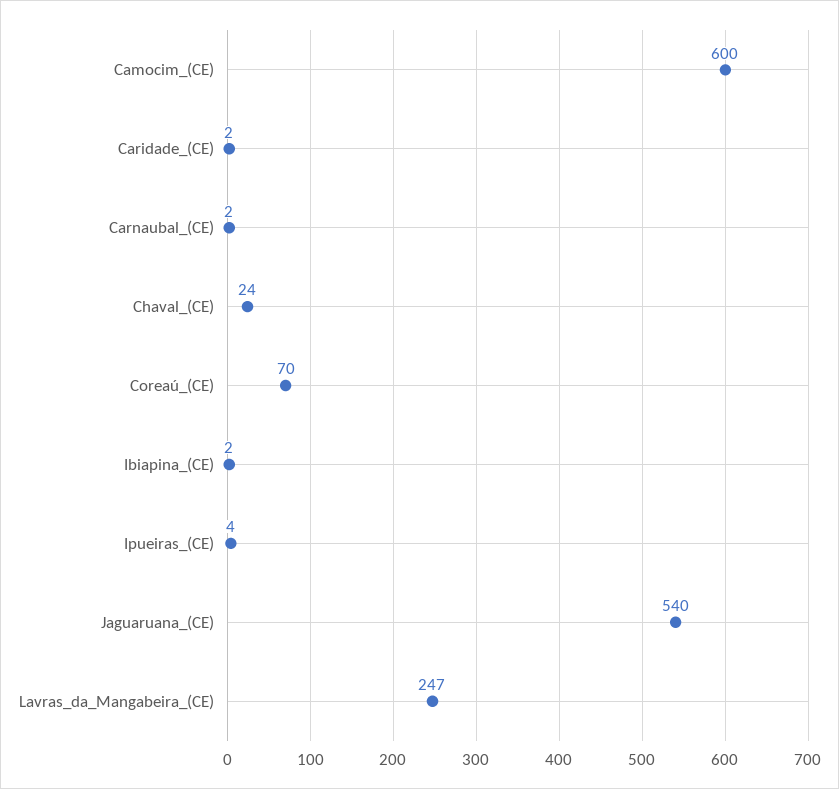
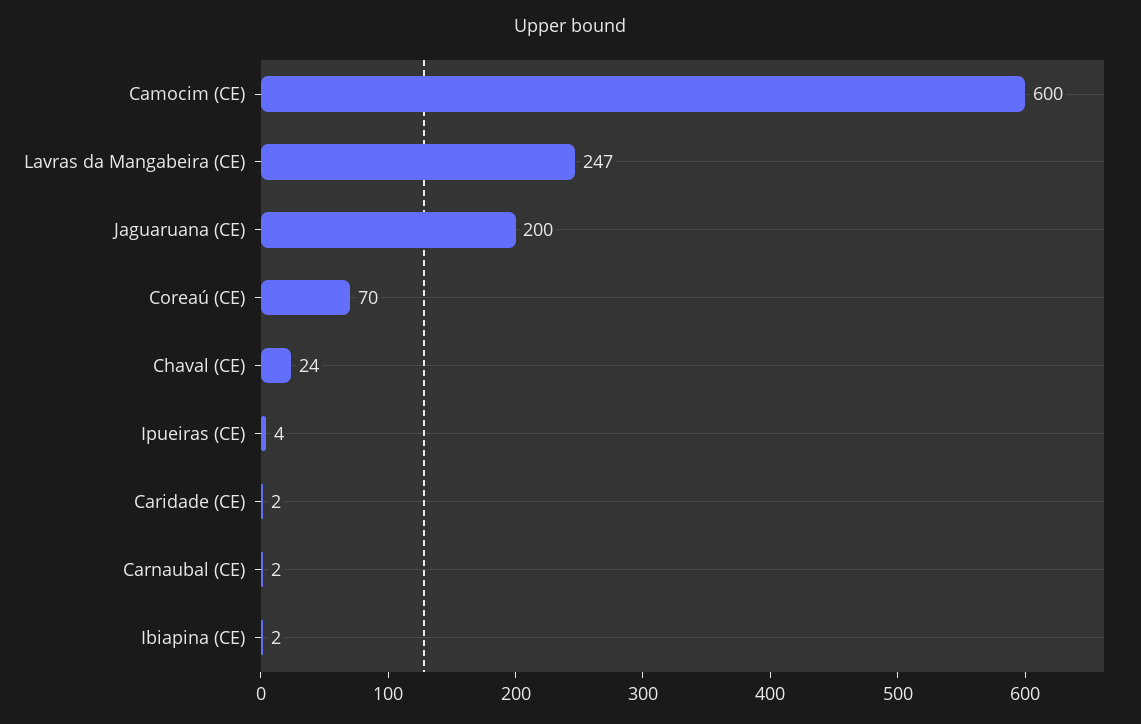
  {
    "Camocim_(CE)": 600,
    "Caridade_(CE)": 2,
    "Carnaubal_(CE)": 2,
    "Chaval_(CE)": 24,
    "Coreaú_(CE)": 70,
    "Ibiapina_(CE)": 2,
    "Ipueiras_(CE)": 4,
-   "Jaguaruana_(CE)": 540,
+   "Jaguaruana_(CE)": 200,
    "Lavras_da_Mangabeira_(CE)": 247
  }

